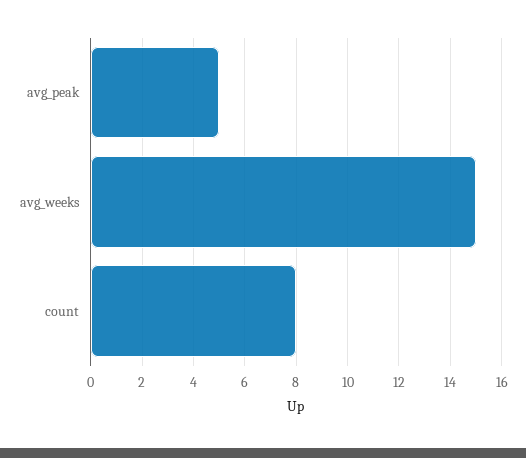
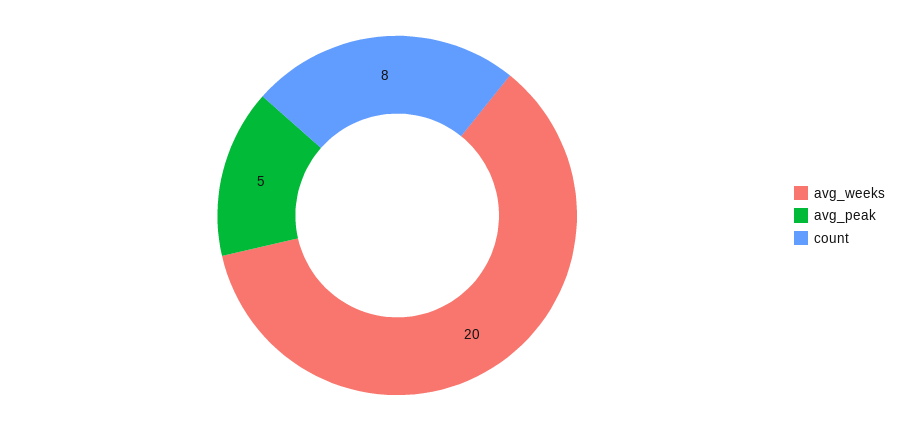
  {
    "avg_peak": 5,
-   "avg_weeks": 15,
+   "avg_weeks": 20,
    "count": 8
  }

